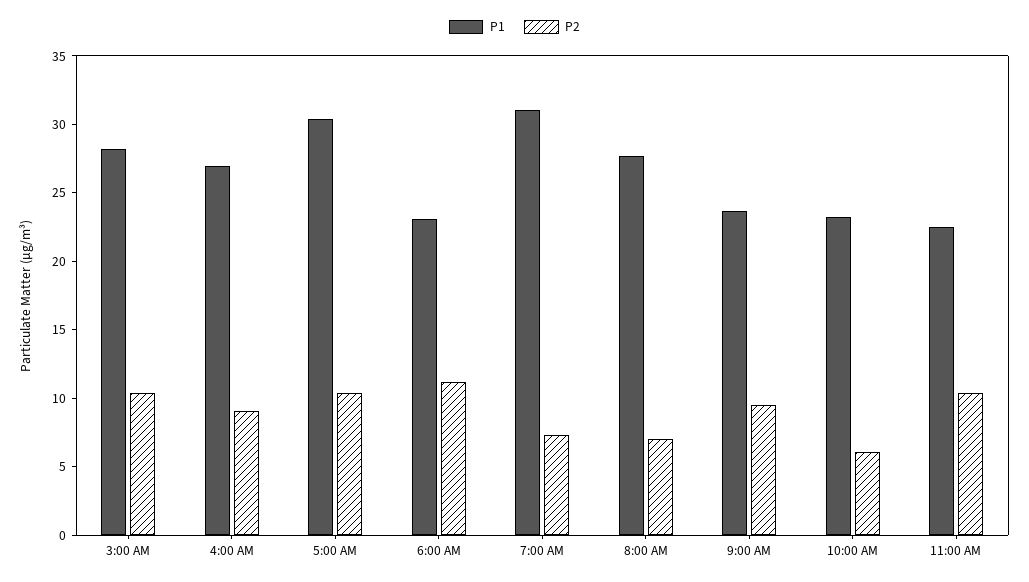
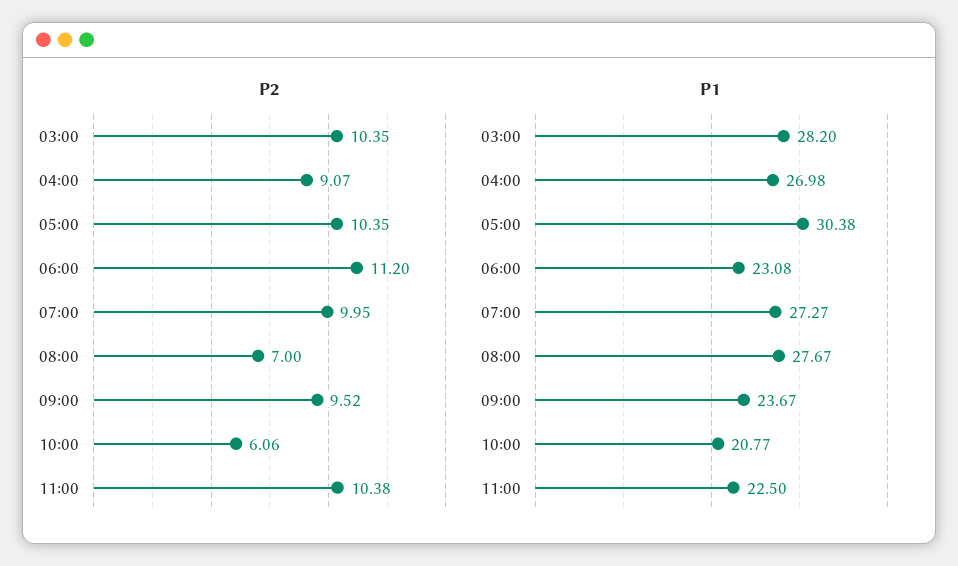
  {
    "P1": {
      "3:00 AM": 28.2,
      "4:00 AM": 26.98,
      "5:00 AM": 30.38,
      "6:00 AM": 23.08,
-     "7:00 AM": 31,
+     "7:00 AM": 27.27,
      "8:00 AM": 27.67,
      "9:00 AM": 23.67,
-     "10:00 AM": 23,
+     "10:00 AM": 20.77,
      "11:00 AM": 22.5
    },
    "P2": {
      "3:00 AM": 10.35,
      "4:00 AM": 9.07,
      "5:00 AM": 10.35,
      "6:00 AM": 11.2,
-     "7:00 AM": 7,
+     "7:00 AM": 9.95,
      "8:00 AM": 7,
      "9:00 AM": 9.52,
      "10:00 AM": 6.06,
      "11:00 AM": 10.38
    }
  }

